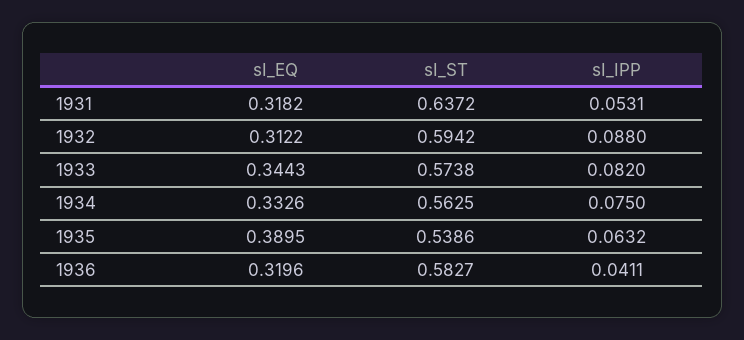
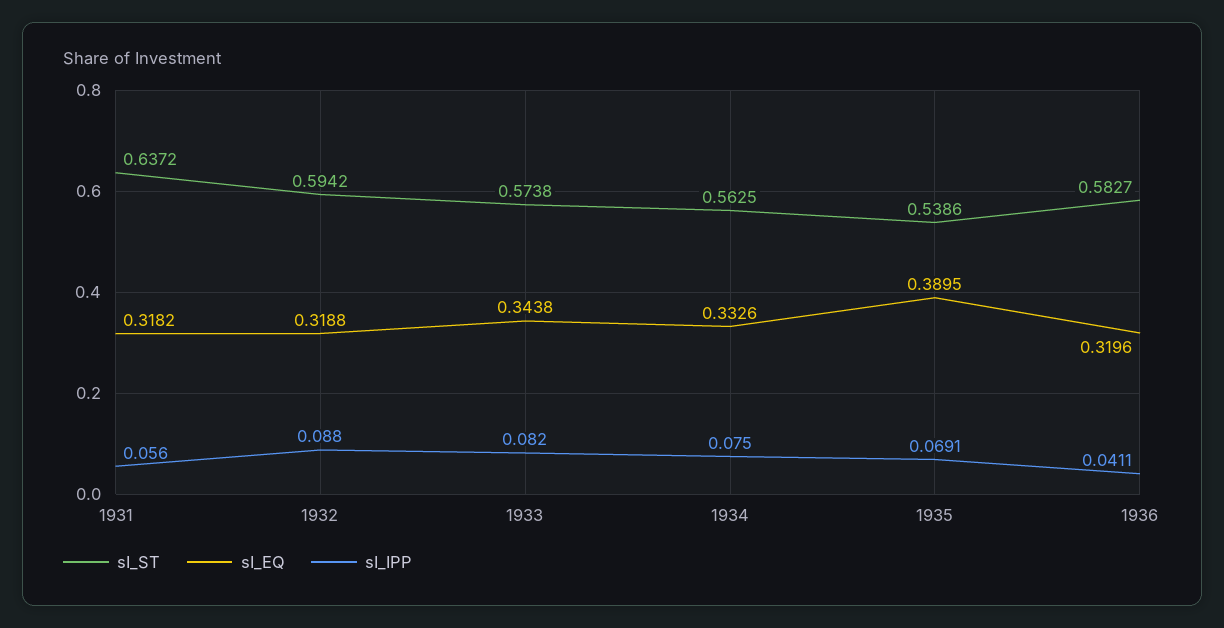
  {
    "sI_EQ": {
      "1931": 0.3182,
-     "1932": 0.3122,
+     "1932": 0.3188,
-     "1933": 0.3443,
+     "1933": 0.3438,
      "1934": 0.3326,
      "1935": 0.3895,
      "1936": 0.3196
    },
    "sI_ST": {
      "1931": 0.6372,
      "1932": 0.5942,
      "1933": 0.5738,
      "1934": 0.5625,
      "1935": 0.5386,
      "1936": 0.5827
    },
    "sI_IPP": {
-     "1931": 0.0531,
+     "1931": 0.056,
      "1932": 0.088,
      "1933": 0.082,
      "1934": 0.075,
-     "1935": 0.0632,
+     "1935": 0.0691,
      "1936": 0.0411
    }
  }

